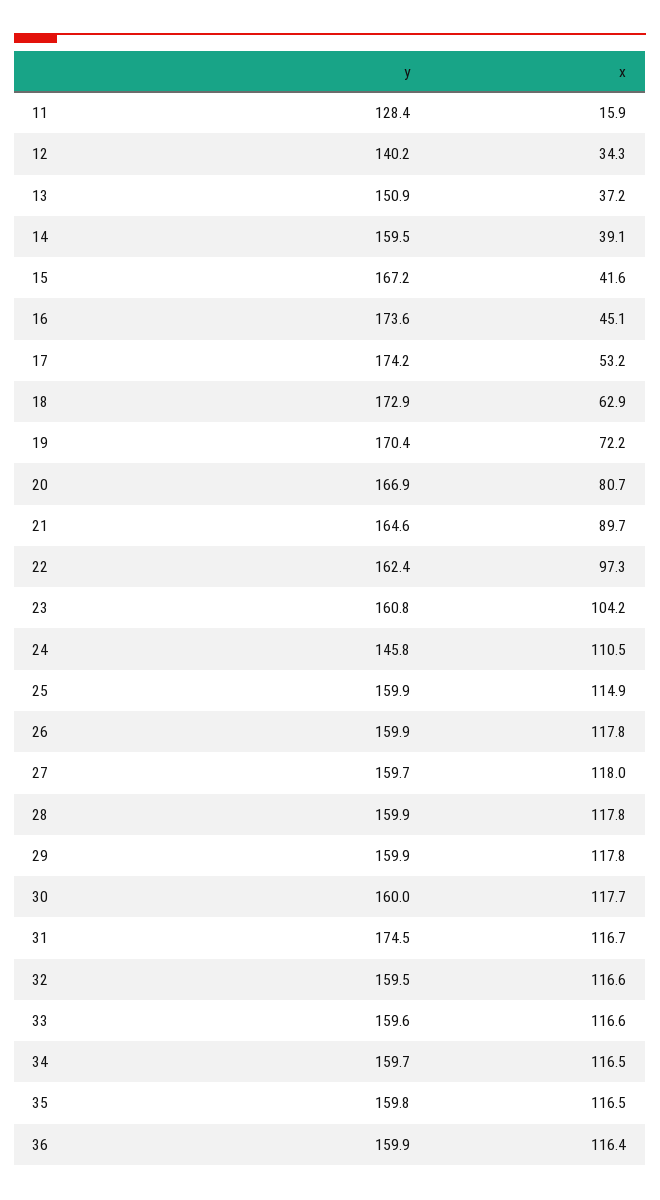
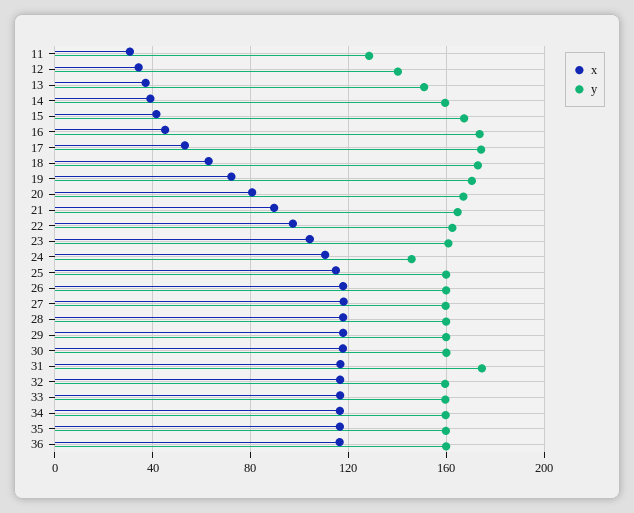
  {
    "y": {
      "11": 128.4,
      "12": 140.2,
      "13": 150.9,
      "14": 159.5,
      "15": 167.2,
      "16": 173.6,
      "17": 174.2,
      "18": 172.9,
      "19": 170.4,
      "20": 166.9,
      "21": 164.6,
      "22": 162.4,
      "23": 160.8,
      "24": 145.8,
      "25": 159.9,
      "26": 159.9,
      "27": 159.7,
      "28": 159.9,
      "29": 159.9,
      "30": 160,
      "31": 174.5,
      "32": 159.5,
      "33": 159.6,
      "34": 159.7,
      "35": 159.8,
      "36": 159.9
    },
    "x": {
-     "11": 15.9,
+     "11": 30,
      "12": 34.3,
      "13": 37.2,
      "14": 39.1,
      "15": 41.6,
      "16": 45.1,
      "17": 53.2,
      "18": 62.9,
      "19": 72.2,
      "20": 80.7,
      "21": 89.7,
      "22": 97.3,
      "23": 104.2,
      "24": 110.5,
      "25": 114.9,
      "26": 117.8,
      "27": 118,
      "28": 117.8,
      "29": 117.8,
      "30": 117.7,
      "31": 116.7,
      "32": 116.6,
      "33": 116.6,
      "34": 116.5,
      "35": 116.5,
      "36": 116.4
    }
  }

